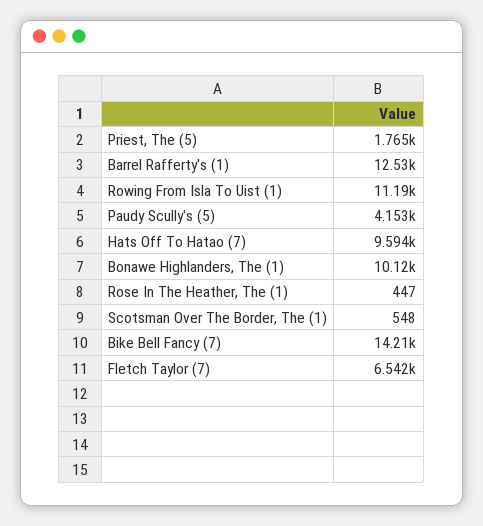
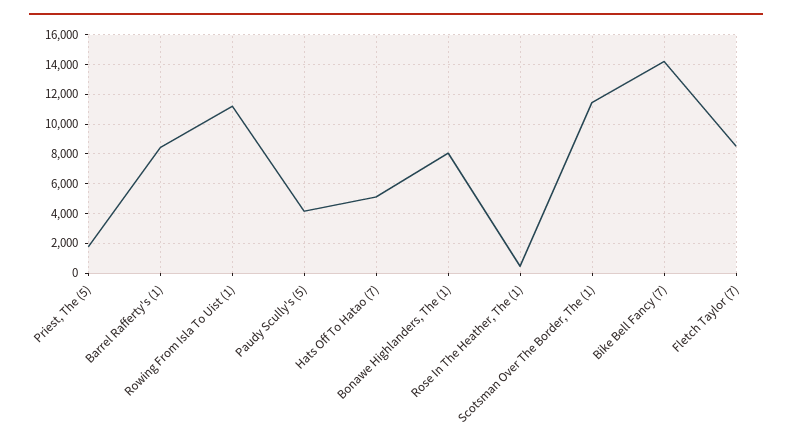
  {
    "Priest, The (5)": 1765,
-   "Barrel Rafferty's (1)": 12530,
+   "Barrel Rafferty's (1)": 8500,
    "Rowing From Isla To Uist (1)": 11190,
    "Paudy Scully's (5)": 4153,
-   "Hats Off To Hatao (7)": 9594,
+   "Hats Off To Hatao (7)": 5000,
-   "Bonawe Highlanders, The (1)": 10120,
+   "Bonawe Highlanders, The (1)": 8000,
    "Rose In The Heather, The (1)": 447,
-   "Scotsman Over The Border, The (1)": 548,
+   "Scotsman Over The Border, The (1)": 11500,
    "Bike Bell Fancy (7)": 14210,
-   "Fletch Taylor (7)": 6542
+   "Fletch Taylor (7)": 8500
  }

